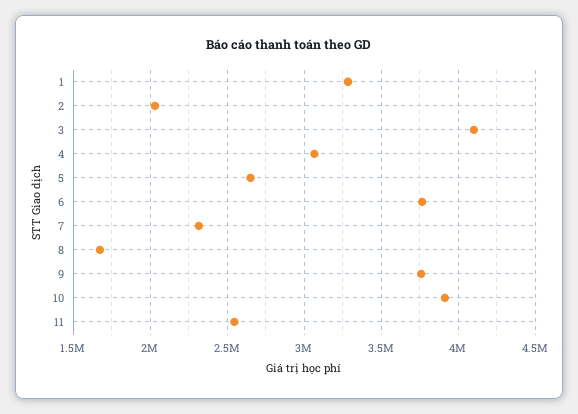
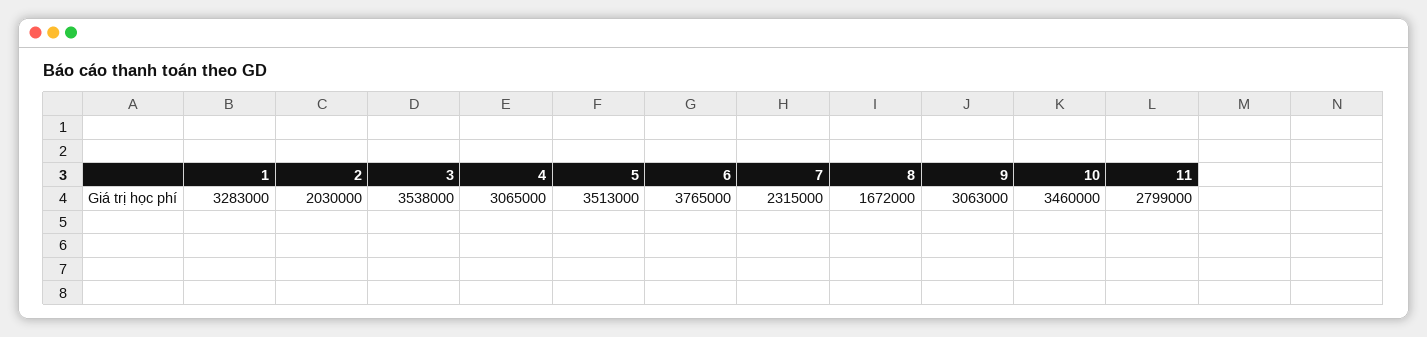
  {
    "1": 3283000,
    "2": 2030000,
-   "3": 4100000,
+   "3": 3538000,
    "4": 3065000,
-   "5": 2650000,
+   "5": 3513000,
    "6": 3765000,
    "7": 2315000,
    "8": 1672000,
-   "9": 3750000,
+   "9": 3063000,
-   "10": 3900000,
+   "10": 3460000,
-   "11": 2550000
+   "11": 2799000
  }

